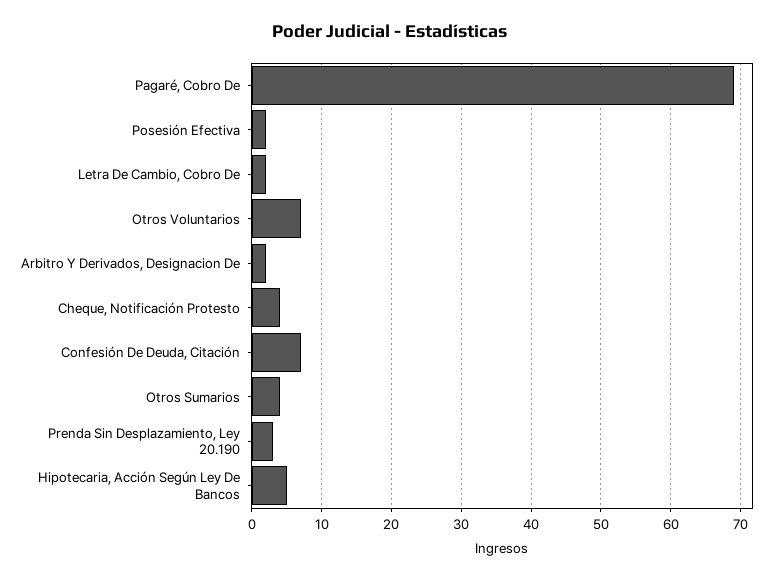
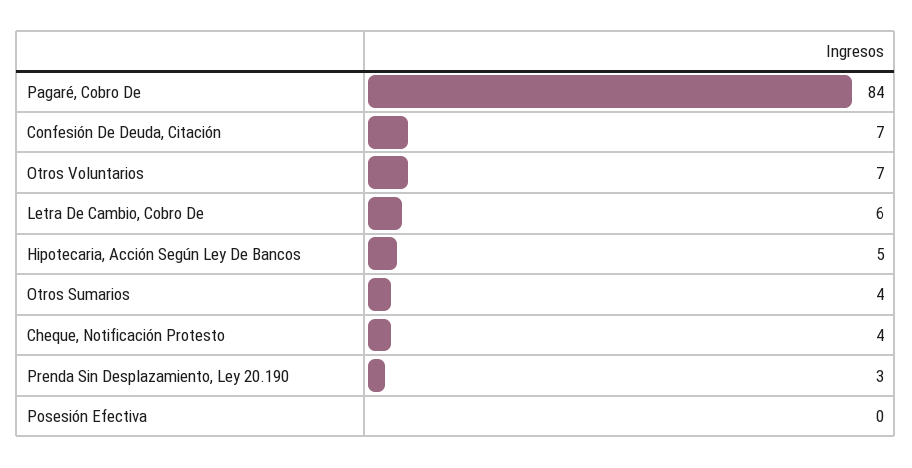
  {
-   "Pagaré, Cobro De": 69,
+   "Pagaré, Cobro De": 84,
-   "Posesión Efectiva": 2,
+   "Posesión Efectiva": 0,
-   "Letra De Cambio, Cobro De": 2,
+   "Letra De Cambio, Cobro De": 6,
    "Otros Voluntarios": 7,
-   "Arbitro Y Derivados, Designacion De": 2,
    "Cheque, Notificación Protesto": 4,
    "Confesión De Deuda, Citación": 7,
    "Otros Sumarios": 4,
    "Prenda Sin Desplazamiento, Ley 20.190": 3,
    "Hipotecaria, Acción Según Ley De Bancos": 5
  }

